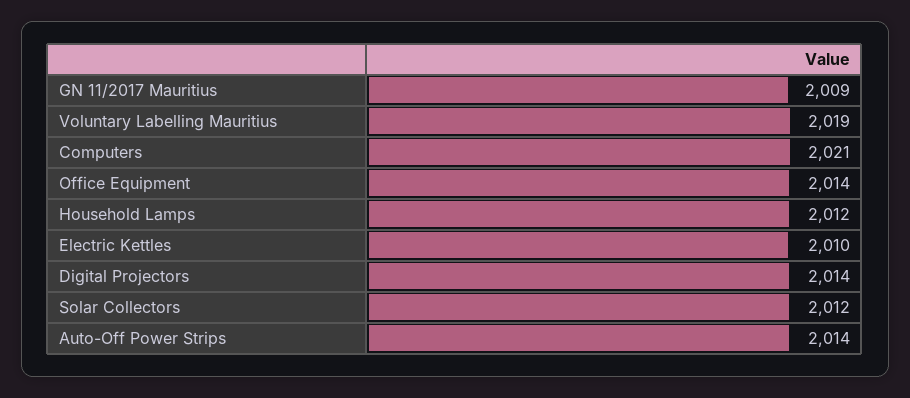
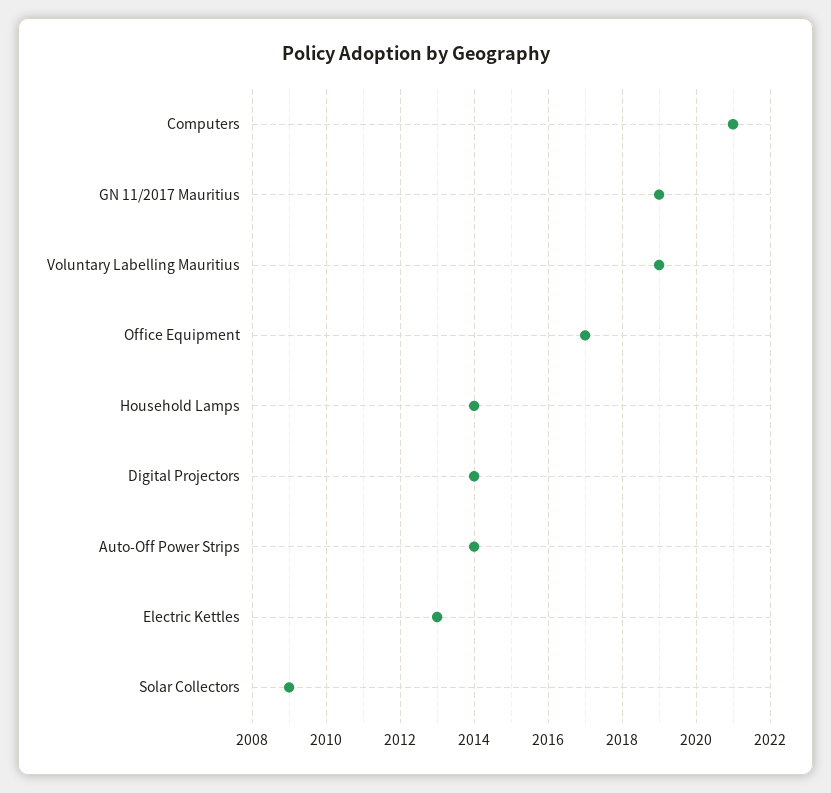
  {
-   "GN 11/2017 Mauritius": 2009,
+   "GN 11/2017 Mauritius": 2019,
    "Voluntary Labelling Mauritius": 2019,
    "Computers": 2021,
-   "Office Equipment": 2014,
+   "Office Equipment": 2017,
-   "Household Lamps": 2012,
+   "Household Lamps": 2014,
-   "Electric Kettles": 2010,
+   "Electric Kettles": 2013,
    "Digital Projectors": 2014,
-   "Solar Collectors": 2012,
+   "Solar Collectors": 2009,
    "Auto-Off Power Strips": 2014
  }

